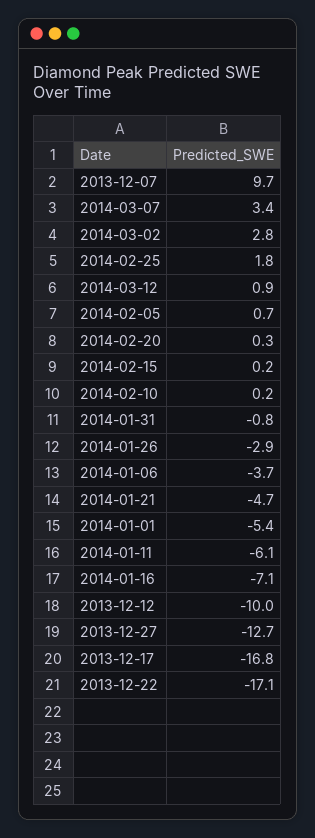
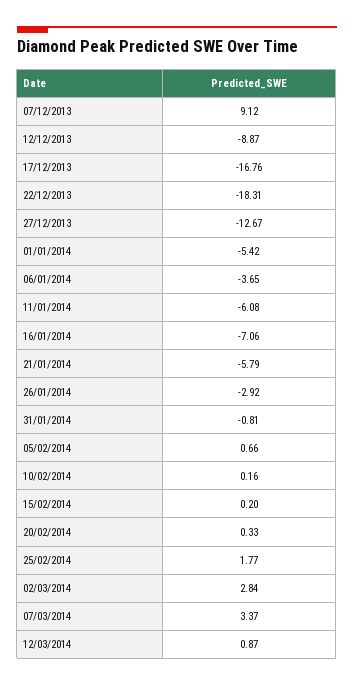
  {
-   "2013-12-07": 9.7,
+   "2013-12-07": 9.12,
    "2014-03-07": 3.37,
    "2014-03-02": 2.84,
    "2014-02-25": 1.77,
    "2014-03-12": 0.87,
    "2014-02-05": 0.66,
    "2014-02-20": 0.33,
    "2014-02-15": 0.2,
    "2014-02-10": 0.16,
    "2014-01-31": -0.81,
    "2014-01-26": -2.92,
    "2014-01-06": -3.65,
-   "2014-01-21": -4.7,
+   "2014-01-21": -5.79,
    "2014-01-01": -5.42,
    "2014-01-11": -6.08,
    "2014-01-16": -7.06,
-   "2013-12-12": -10,
+   "2013-12-12": -8.87,
    "2013-12-27": -12.67,
    "2013-12-17": -16.76,
-   "2013-12-22": -17.1
+   "2013-12-22": -18.31
  }

